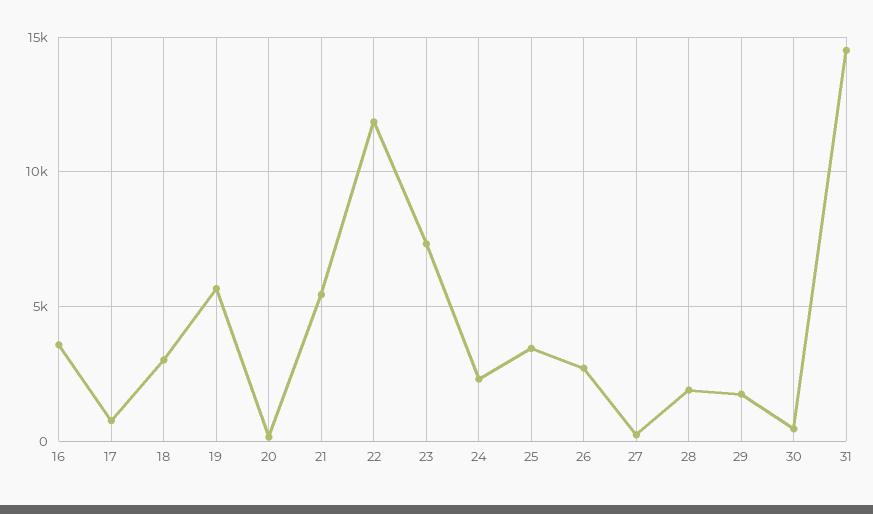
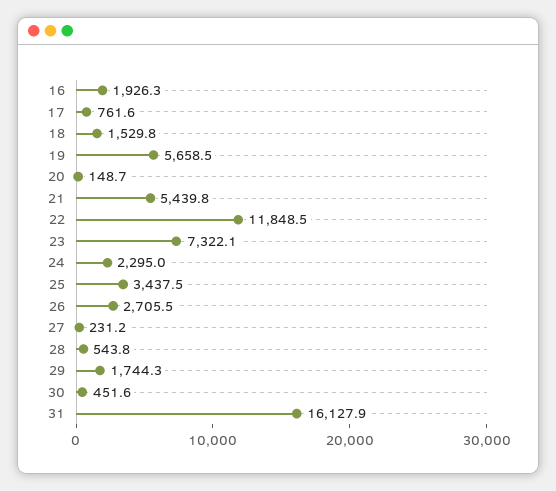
  {
-   "16": 3500,
+   "16": 1926.3,
    "17": 761.6,
-   "18": 3000,
+   "18": 1529.8,
    "19": 5658.5,
    "20": 148.7,
    "21": 5439.8,
    "22": 11848.5,
    "23": 7322.1,
    "24": 2295,
    "25": 3437.5,
    "26": 2705.5,
    "27": 231.2,
-   "28": 2000,
+   "28": 543.8,
    "29": 1744.3,
    "30": 451.6,
-   "31": 14500
+   "31": 16127.9
  }

